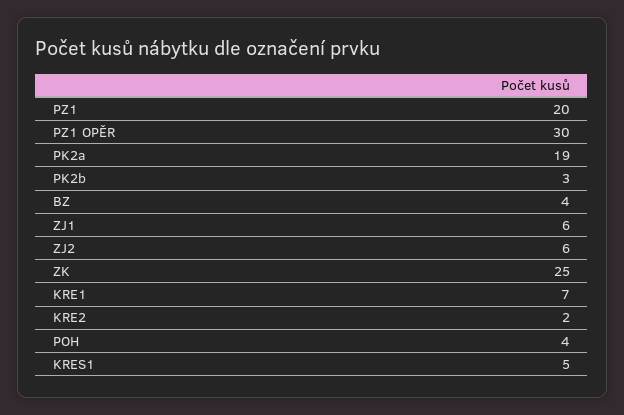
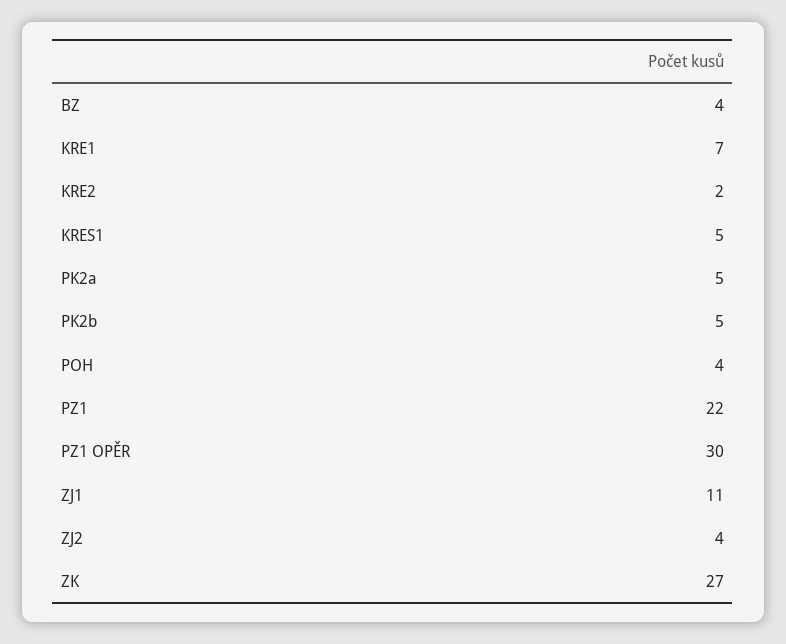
  {
-   "PZ1": 20,
+   "PZ1": 22,
    "PZ1 OPĚR": 30,
-   "PK2a": 19,
+   "PK2a": 5,
-   "PK2b": 3,
+   "PK2b": 5,
    "BZ": 4,
-   "ZJ1": 6,
+   "ZJ1": 11,
-   "ZJ2": 6,
+   "ZJ2": 4,
-   "ZK": 25,
+   "ZK": 27,
    "KRE1": 7,
    "KRE2": 2,
    "POH": 4,
    "KRES1": 5
  }

